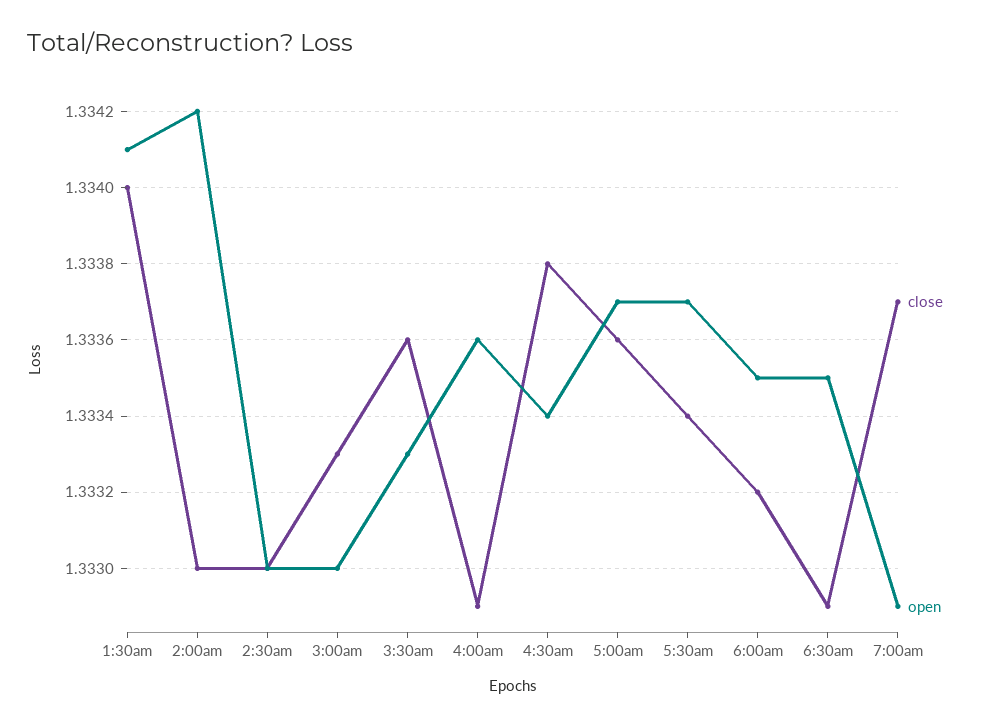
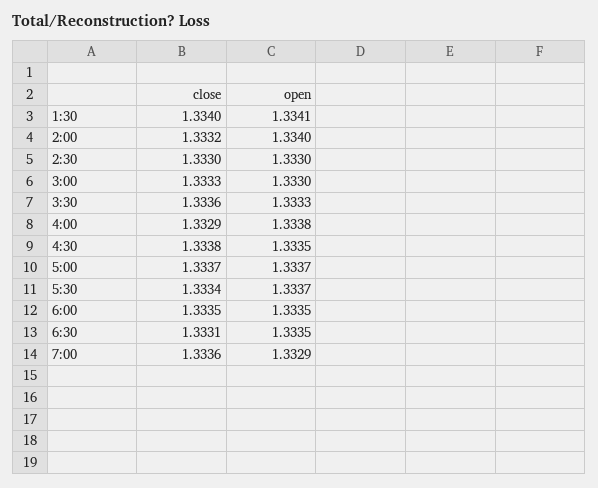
  {
    "close": {
      "1:30am": 1.334,
-     "2:00am": 1.333,
+     "2:00am": 1.3332,
      "2:30am": 1.333,
      "3:00am": 1.3333,
      "3:30am": 1.3336,
      "4:00am": 1.3329,
      "4:30am": 1.3338,
-     "5:00am": 1.3336,
+     "5:00am": 1.3337,
      "5:30am": 1.3334,
-     "6:00am": 1.3332,
+     "6:00am": 1.3335,
-     "6:30am": 1.3329,
+     "6:30am": 1.3331,
-     "7:00am": 1.3337
+     "7:00am": 1.3336
    },
    "open": {
      "1:30am": 1.3341,
-     "2:00am": 1.3342,
+     "2:00am": 1.334,
      "2:30am": 1.333,
      "3:00am": 1.333,
      "3:30am": 1.3333,
-     "4:00am": 1.3336,
+     "4:00am": 1.3338,
-     "4:30am": 1.3334,
+     "4:30am": 1.3335,
      "5:00am": 1.3337,
      "5:30am": 1.3337,
      "6:00am": 1.3335,
      "6:30am": 1.3335,
      "7:00am": 1.3329
    }
  }

